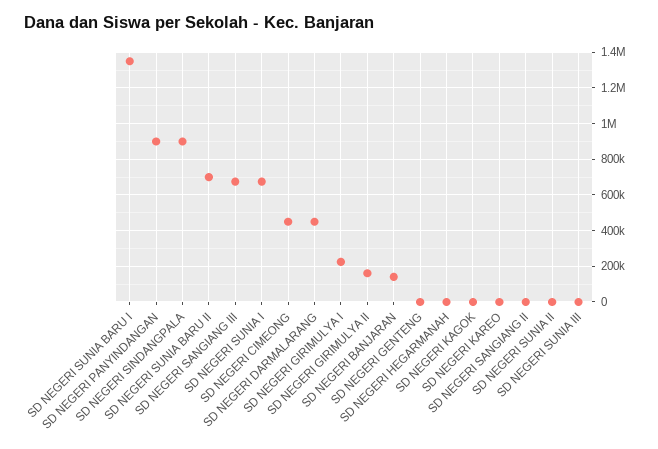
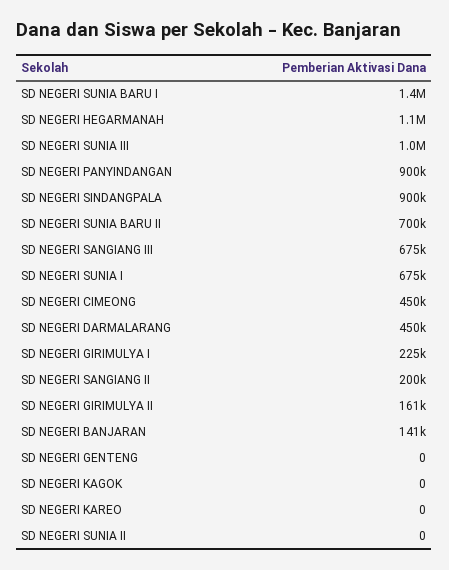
  {
    "SD NEGERI SUNIA BARU I": 1400000,
    "SD NEGERI PANYINDANGAN": 900000,
    "SD NEGERI SINDANGPALA": 900000,
    "SD NEGERI SUNIA BARU II": 700000,
    "SD NEGERI SANGIANG III": 675000,
    "SD NEGERI SUNIA I": 675000,
    "SD NEGERI CIMEONG": 450000,
    "SD NEGERI DARMALARANG": 450000,
    "SD NEGERI GIRIMULYA I": 225000,
    "SD NEGERI GIRIMULYA II": 161000,
    "SD NEGERI BANJARAN": 141000,
    "SD NEGERI GENTENG": 0,
-   "SD NEGERI HEGARMANAH": 0,
+   "SD NEGERI HEGARMANAH": 1100000,
    "SD NEGERI KAGOK": 0,
    "SD NEGERI KAREO": 0,
-   "SD NEGERI SANGIANG II": 0,
+   "SD NEGERI SANGIANG II": 200000,
    "SD NEGERI SUNIA II": 0,
-   "SD NEGERI SUNIA III": 0
+   "SD NEGERI SUNIA III": 1000000
  }

